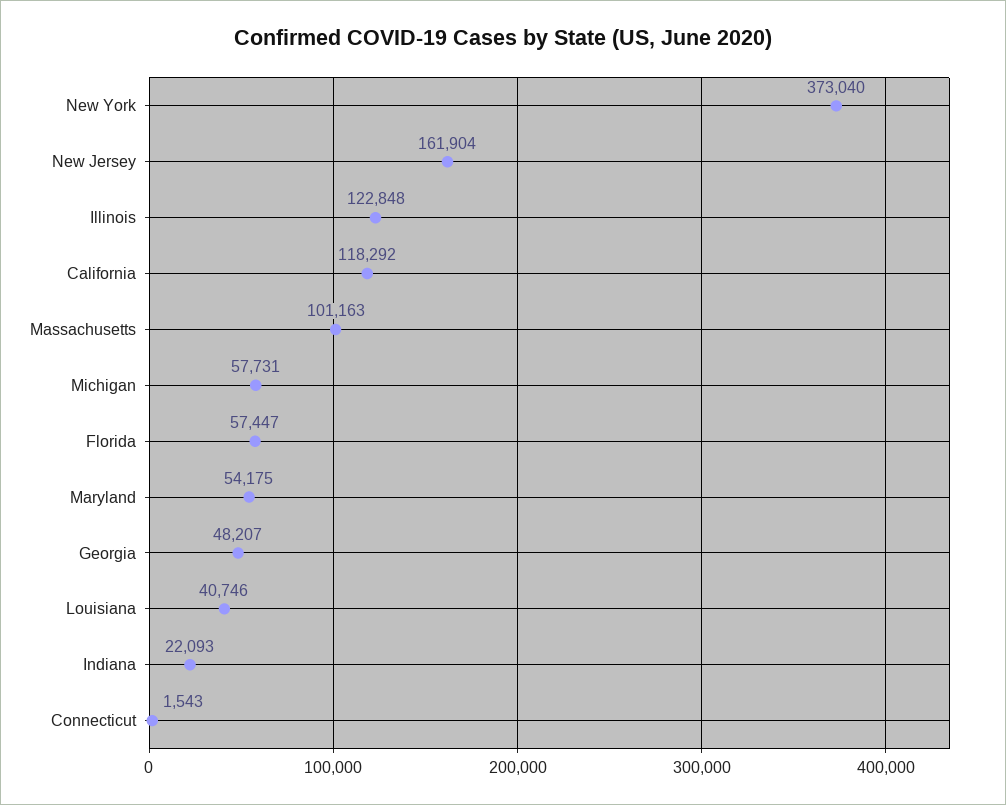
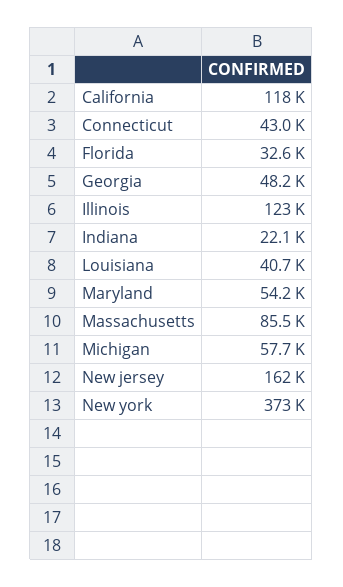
  {
    "New York": 373040,
    "New Jersey": 161904,
    "Illinois": 122848,
    "California": 118292,
-   "Massachusetts": 101163,
+   "Massachusetts": 85500,
    "Michigan": 57731,
-   "Florida": 57447,
+   "Florida": 32600,
    "Maryland": 54175,
    "Georgia": 48207,
    "Louisiana": 40746,
    "Indiana": 22093,
-   "Connecticut": 1543
+   "Connecticut": 43000
  }

